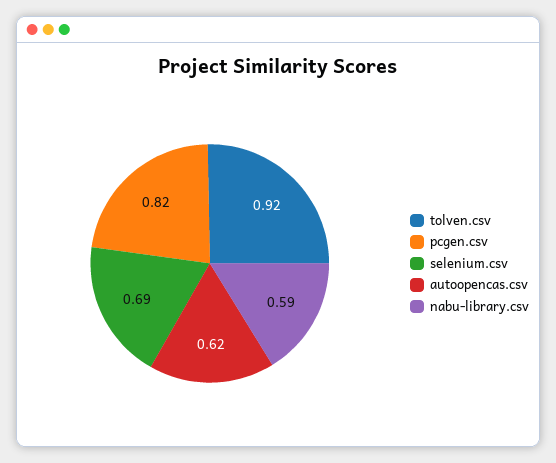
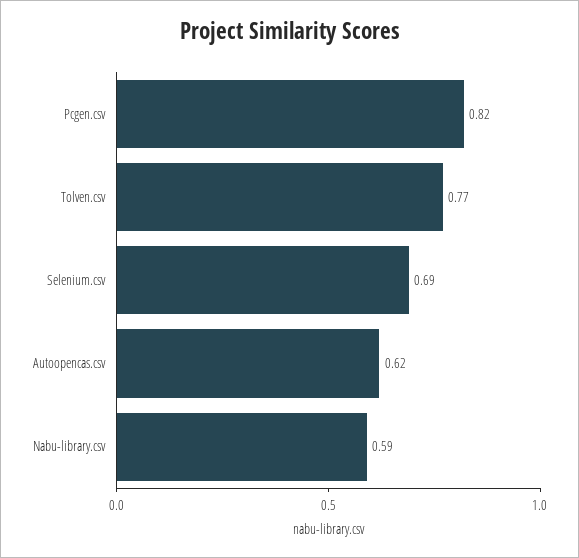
  {
-   "tolven.csv": 0.92,
+   "tolven.csv": 0.77,
    "pcgen.csv": 0.82,
    "selenium.csv": 0.69,
    "autoopencas.csv": 0.62,
    "nabu-library.csv": 0.59
  }

